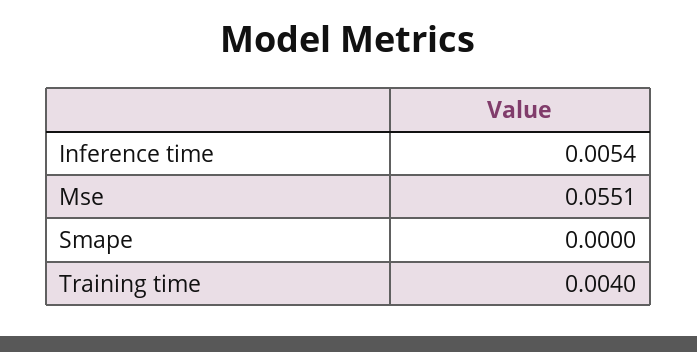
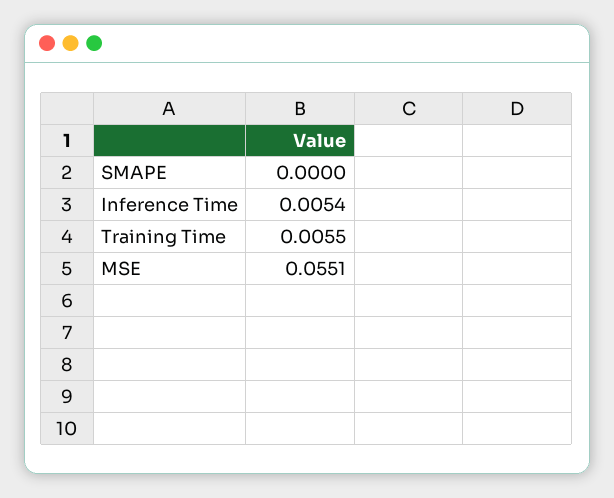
  {
    "Inference time": 0.0054,
    "Mse": 0.0551,
    "Smape": 0,
-   "Training time": 0.004
+   "Training time": 0.0055
  }

